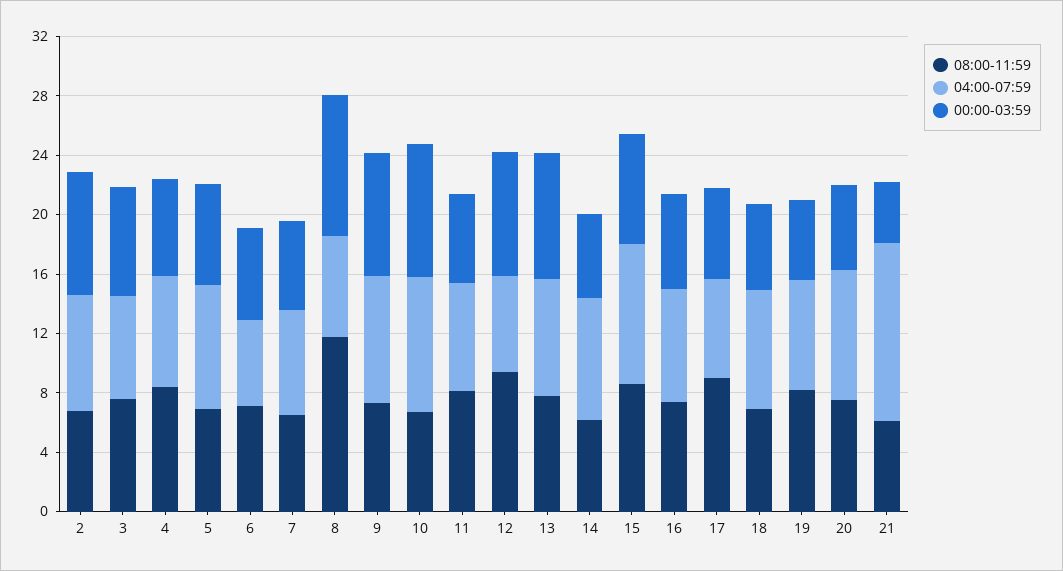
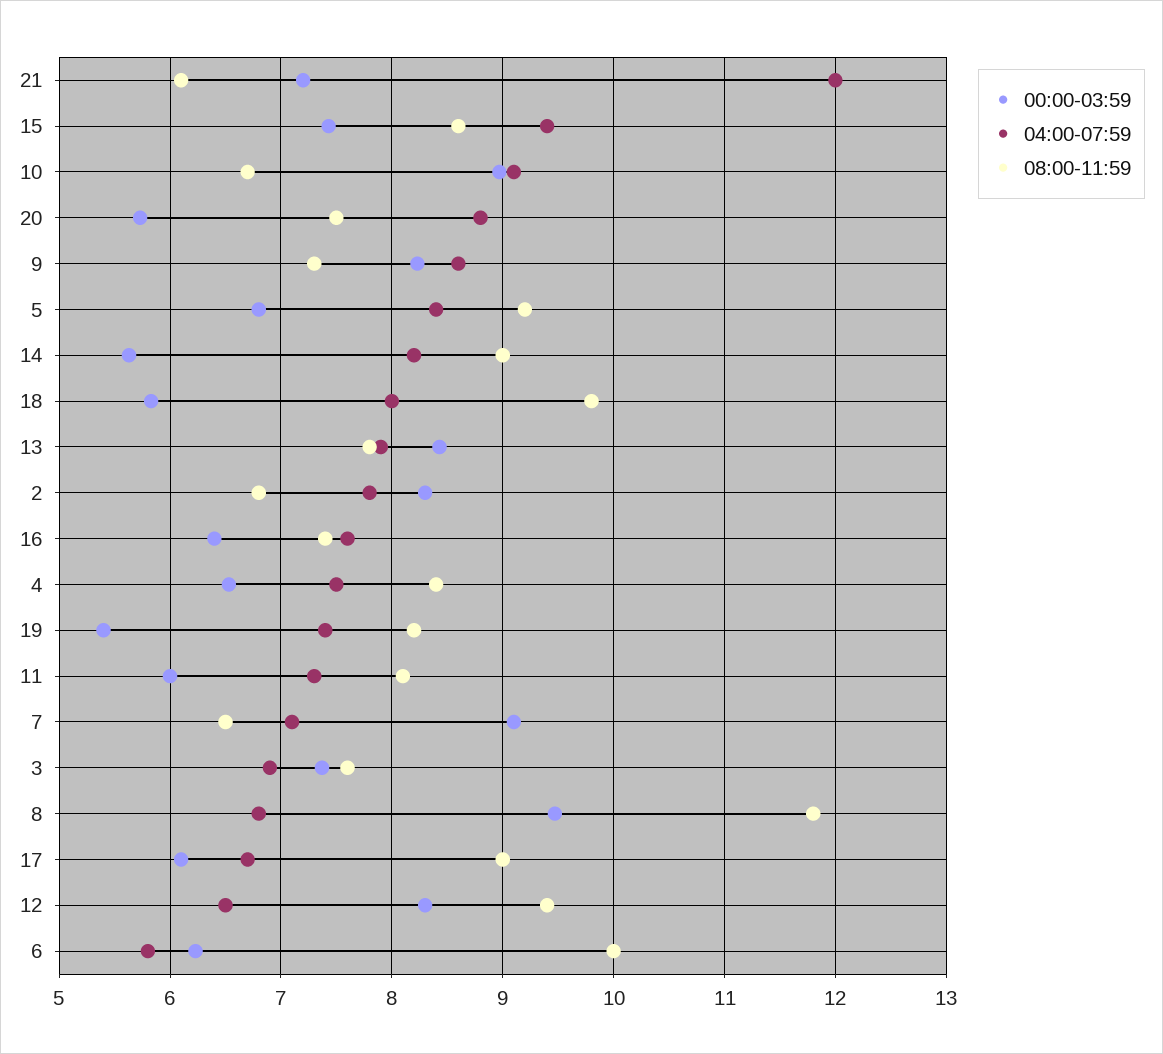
  {
    "08:00-11:59": {
      "2": 6.8,
      "3": 7.6,
      "4": 8.4,
-     "5": 7,
+     "5": 9.2,
-     "6": 7,
+     "6": 10,
      "7": 6.5,
      "8": 11.8,
      "9": 7.3,
      "10": 6.7,
      "11": 8.1,
      "12": 9.4,
      "13": 7.8,
-     "14": 6,
+     "14": 9,
      "15": 8.6,
      "16": 7.4,
      "17": 9,
-     "18": 7,
+     "18": 9.8,
      "19": 8.2,
      "20": 7.5,
      "21": 6.1
    },
    "04:00-07:59": {
      "2": 7.8,
      "3": 6.9,
      "4": 7.5,
      "5": 8.4,
      "6": 5.8,
      "7": 7.1,
      "8": 6.8,
      "9": 8.6,
      "10": 9.1,
      "11": 7.3,
      "12": 6.5,
      "13": 7.9,
      "14": 8.2,
      "15": 9.4,
      "16": 7.6,
      "17": 6.7,
      "18": 8,
      "19": 7.4,
      "20": 8.8,
      "21": 12
    },
    "00:00-03:59": {
      "2": 8.3,
      "3": 7.4,
      "4": 6.5,
      "5": 6.8,
      "6": 6.2,
-     "7": 6,
+     "7": 9.1,
      "8": 9.5,
      "9": 8.2,
      "10": 9,
      "11": 6,
      "12": 8.3,
      "13": 8.4,
      "14": 5.6,
      "15": 7.4,
      "16": 6.4,
      "17": 6.1,
      "18": 5.8,
      "19": 5.4,
      "20": 5.7,
-     "21": 4
+     "21": 7.2
    }
  }

